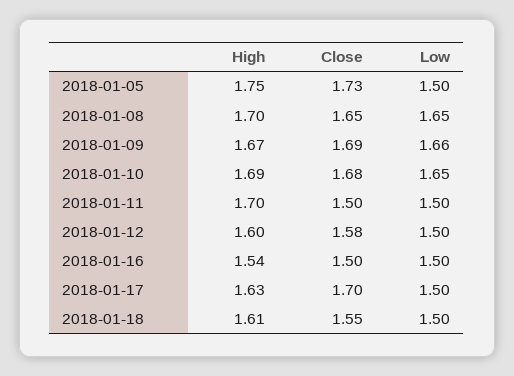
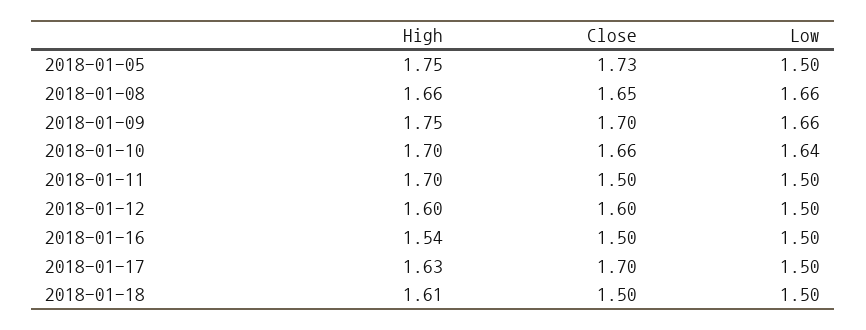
  {
    "High": {
      "2018-01-05": 1.75,
-     "2018-01-08": 1.7,
+     "2018-01-08": 1.66,
-     "2018-01-09": 1.67,
+     "2018-01-09": 1.75,
-     "2018-01-10": 1.69,
+     "2018-01-10": 1.7,
      "2018-01-11": 1.7,
      "2018-01-12": 1.6,
      "2018-01-16": 1.54,
      "2018-01-17": 1.63,
      "2018-01-18": 1.61
    },
    "Close": {
      "2018-01-05": 1.73,
      "2018-01-08": 1.65,
-     "2018-01-09": 1.69,
+     "2018-01-09": 1.7,
-     "2018-01-10": 1.68,
+     "2018-01-10": 1.66,
      "2018-01-11": 1.5,
-     "2018-01-12": 1.58,
+     "2018-01-12": 1.6,
      "2018-01-16": 1.5,
      "2018-01-17": 1.7,
-     "2018-01-18": 1.55
+     "2018-01-18": 1.5
    },
    "Low": {
      "2018-01-05": 1.5,
-     "2018-01-08": 1.65,
+     "2018-01-08": 1.66,
      "2018-01-09": 1.66,
-     "2018-01-10": 1.65,
+     "2018-01-10": 1.64,
      "2018-01-11": 1.5,
      "2018-01-12": 1.5,
      "2018-01-16": 1.5,
      "2018-01-17": 1.5,
      "2018-01-18": 1.5
    }
  }

